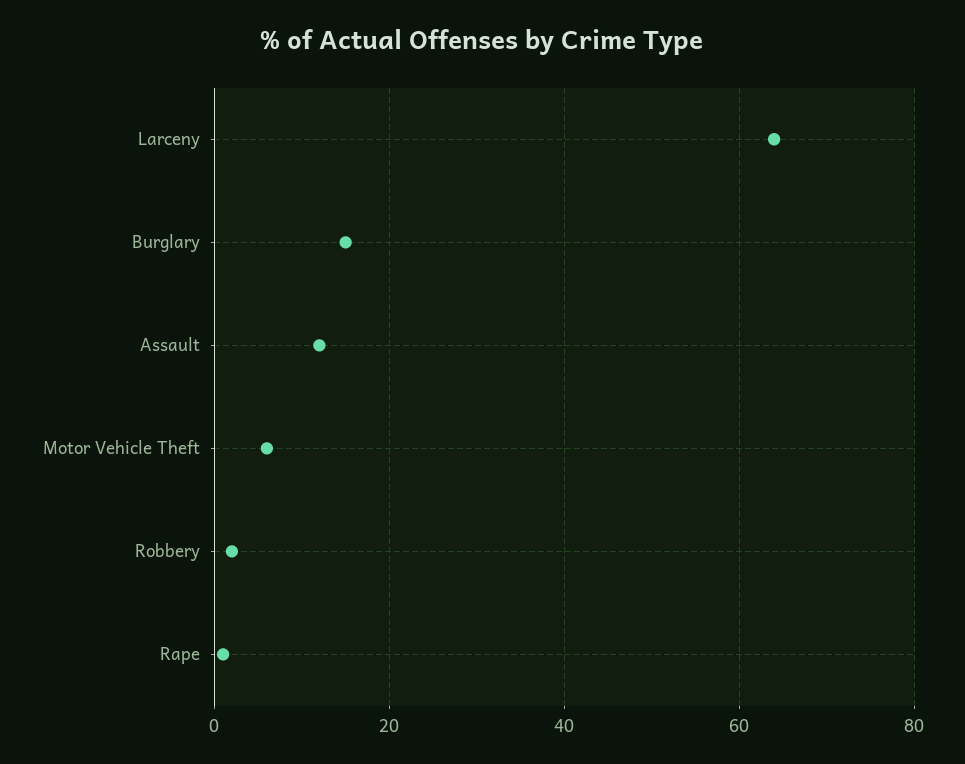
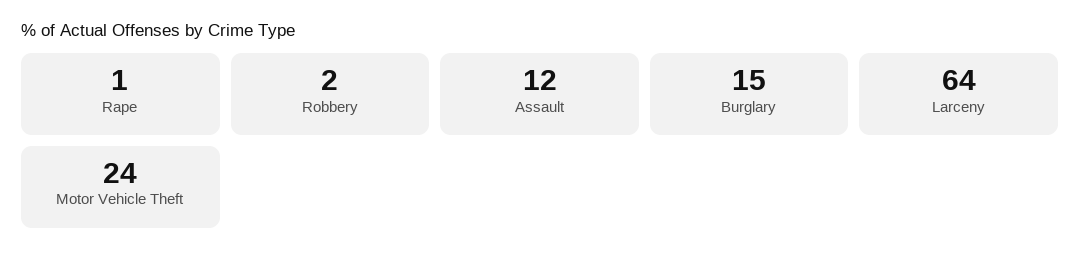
  {
    "Larceny": 64,
    "Burglary": 15,
    "Assault": 12,
-   "Motor Vehicle Theft": 5,
+   "Motor Vehicle Theft": 24,
    "Robbery": 2,
    "Rape": 1
  }

